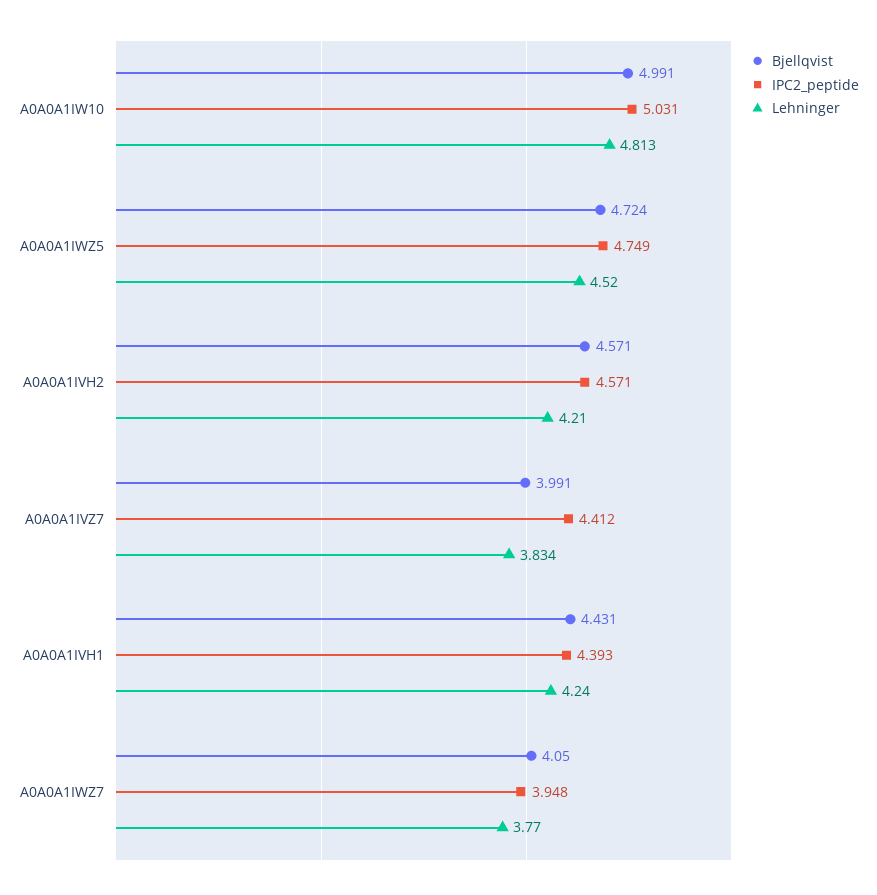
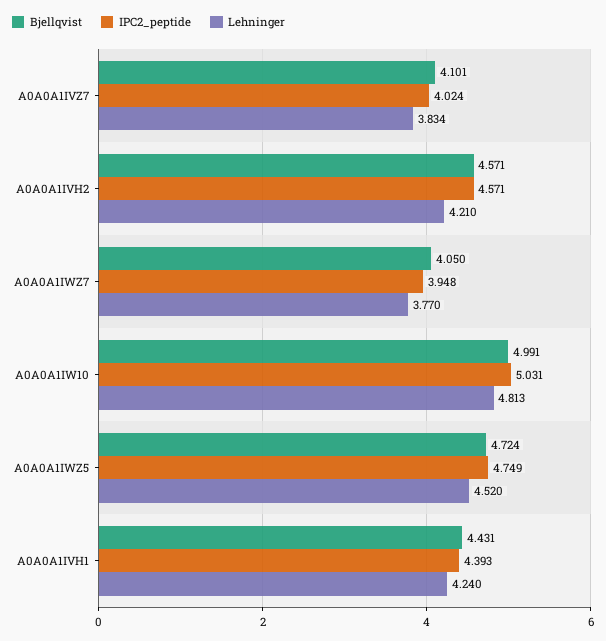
  {
    "Bjellqvist": {
      "A0A0A1IW10": 4.991,
      "A0A0A1IWZ5": 4.724,
      "A0A0A1IVH2": 4.571,
-     "A0A0A1IVZ7": 3.991,
+     "A0A0A1IVZ7": 4.101,
      "A0A0A1IVH1": 4.431,
      "A0A0A1IWZ7": 4.05
    },
    "IPC2_peptide": {
      "A0A0A1IW10": 5.031,
      "A0A0A1IWZ5": 4.749,
      "A0A0A1IVH2": 4.571,
-     "A0A0A1IVZ7": 4.412,
+     "A0A0A1IVZ7": 4.024,
      "A0A0A1IVH1": 4.393,
      "A0A0A1IWZ7": 3.948
    },
    "Lehninger": {
      "A0A0A1IW10": 4.813,
      "A0A0A1IWZ5": 4.52,
      "A0A0A1IVH2": 4.21,
      "A0A0A1IVZ7": 3.834,
      "A0A0A1IVH1": 4.24,
      "A0A0A1IWZ7": 3.77
    }
  }

